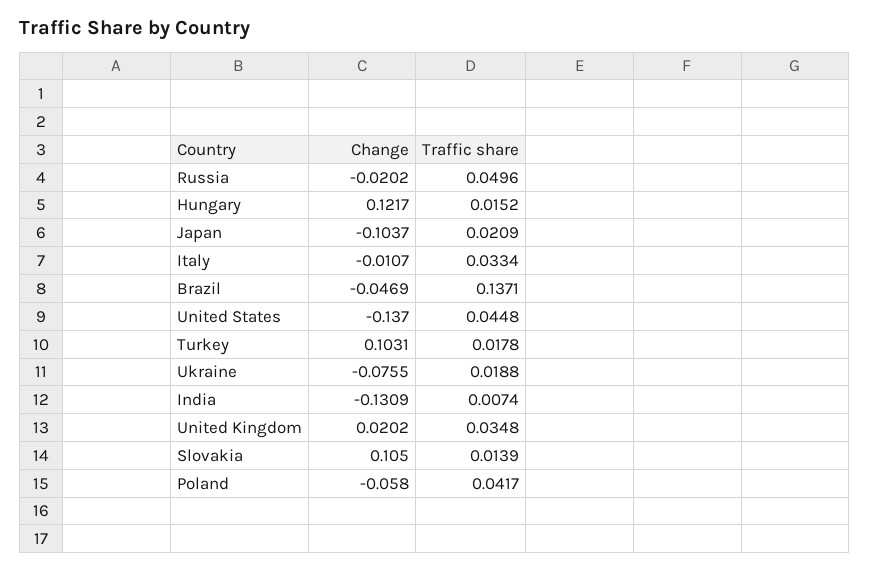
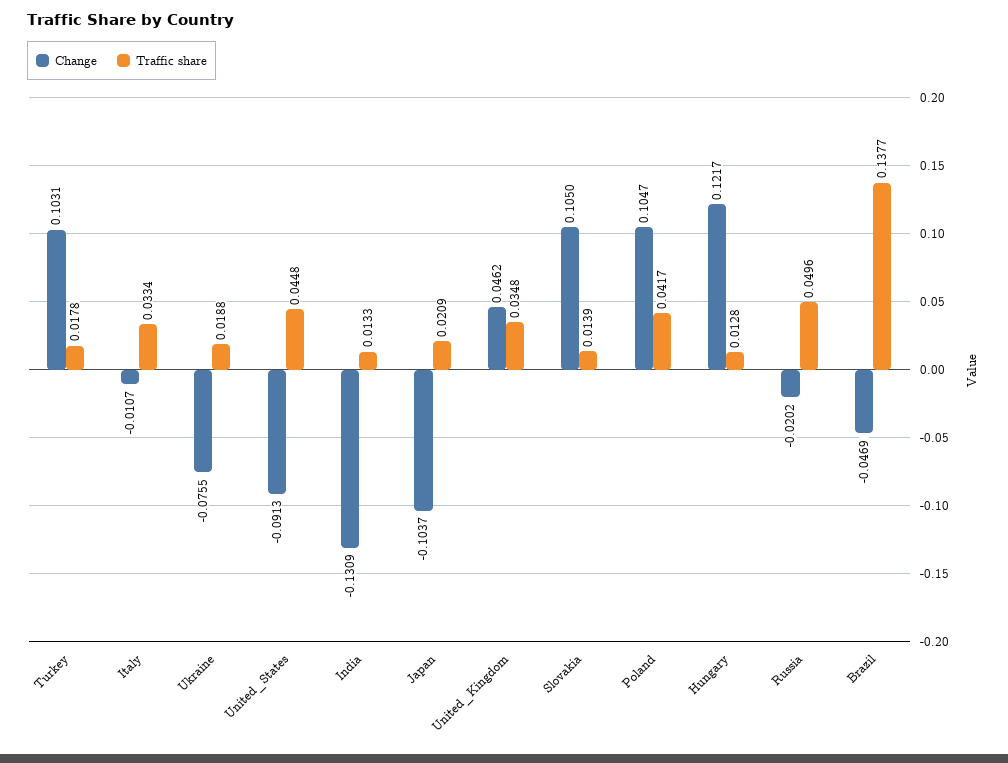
  {
    "Change": {
      "Russia": -0.0202,
      "Hungary": 0.1217,
      "Japan": -0.1037,
      "Italy": -0.0107,
      "Brazil": -0.0469,
-     "United States": -0.137,
+     "United States": -0.0913,
      "Turkey": 0.1031,
      "Ukraine": -0.0755,
      "India": -0.1309,
-     "United Kingdom": 0.0202,
+     "United Kingdom": 0.0462,
      "Slovakia": 0.105,
-     "Poland": -0.058
+     "Poland": 0.1047
    },
    "Traffic share": {
      "Russia": 0.0496,
-     "Hungary": 0.0152,
+     "Hungary": 0.0128,
      "Japan": 0.0209,
      "Italy": 0.0334,
-     "Brazil": 0.1371,
+     "Brazil": 0.1377,
      "United States": 0.0448,
      "Turkey": 0.0178,
      "Ukraine": 0.0188,
-     "India": 0.0074,
+     "India": 0.0133,
      "United Kingdom": 0.0348,
      "Slovakia": 0.0139,
      "Poland": 0.0417
    }
  }

